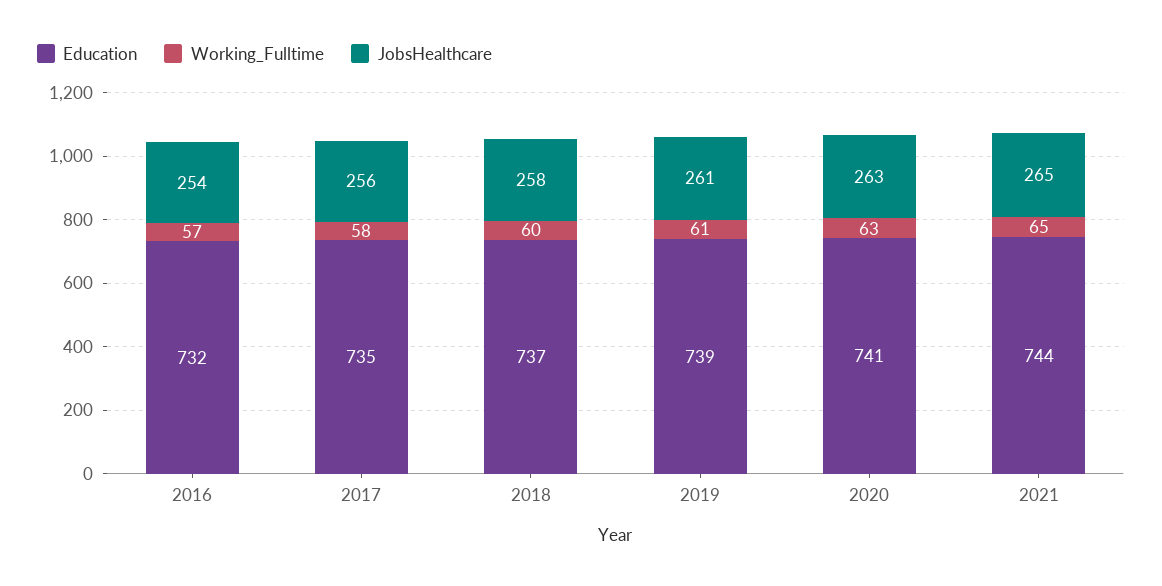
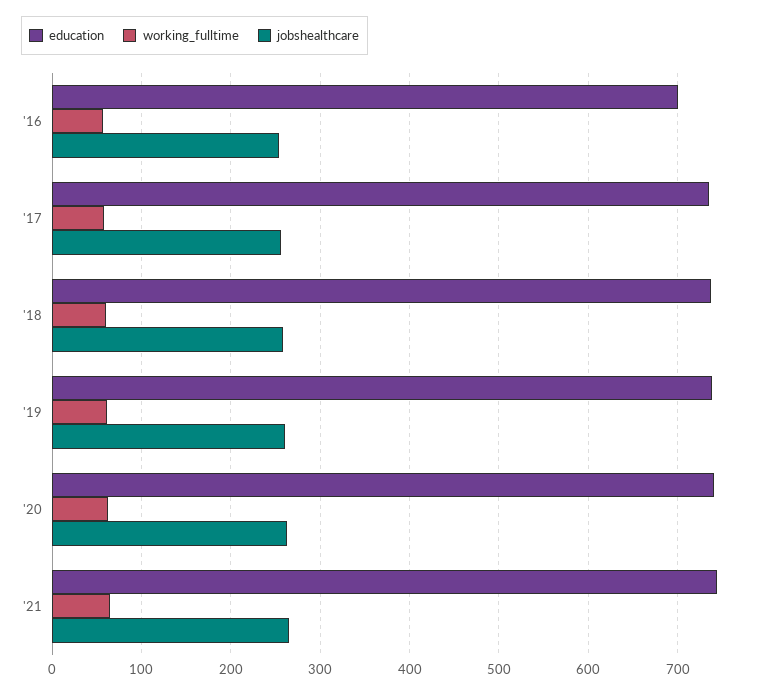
  {
    "Education": {
-     "2016": 732,
+     "2016": 700,
      "2017": 735,
      "2018": 737,
      "2019": 739,
      "2020": 741,
      "2021": 744
    },
    "Working_Fulltime": {
      "2016": 57,
      "2017": 58,
      "2018": 60,
      "2019": 61,
      "2020": 63,
      "2021": 65
    },
    "JobsHealthcare": {
      "2016": 254,
      "2017": 256,
      "2018": 258,
      "2019": 261,
      "2020": 263,
      "2021": 265
    }
  }

